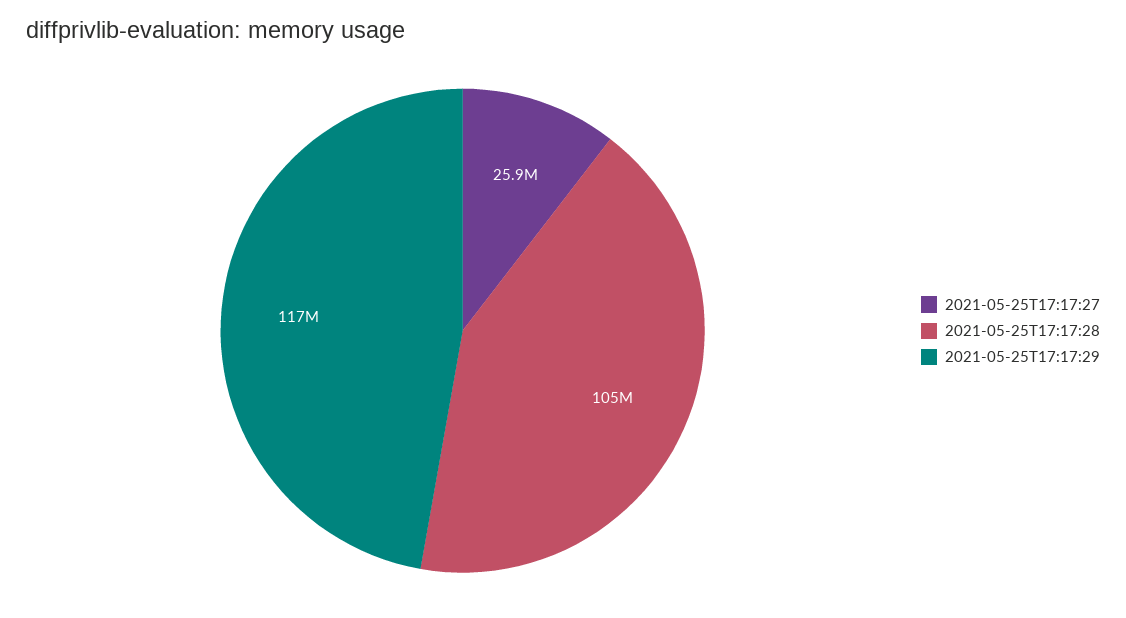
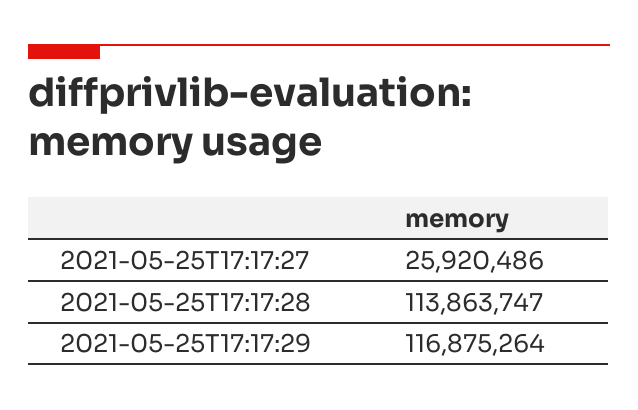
  {
    "2021-05-25T17:17:27": 25920486,
-   "2021-05-25T17:17:28": 105000000,
+   "2021-05-25T17:17:28": 113863747,
    "2021-05-25T17:17:29": 116875264
  }

